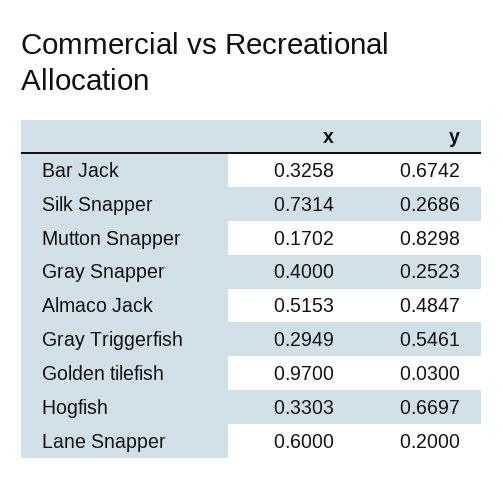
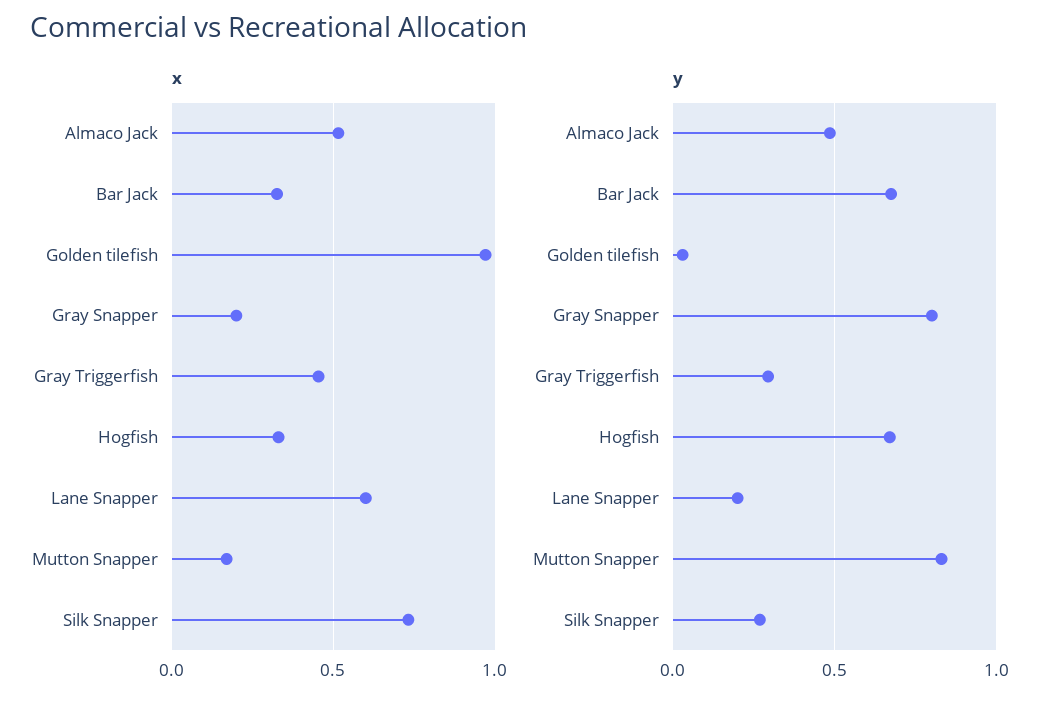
  {
    "x": {
      "Bar Jack": 0.3258,
      "Silk Snapper": 0.7314,
      "Mutton Snapper": 0.1702,
-     "Gray Snapper": 0.4,
+     "Gray Snapper": 0.2,
      "Almaco Jack": 0.5153,
-     "Gray Triggerfish": 0.2949,
+     "Gray Triggerfish": 0.45,
      "Golden tilefish": 0.97,
      "Hogfish": 0.3303,
      "Lane Snapper": 0.6
    },
    "y": {
      "Bar Jack": 0.6742,
      "Silk Snapper": 0.2686,
      "Mutton Snapper": 0.8298,
-     "Gray Snapper": 0.2523,
+     "Gray Snapper": 0.8,
      "Almaco Jack": 0.4847,
-     "Gray Triggerfish": 0.5461,
+     "Gray Triggerfish": 0.3,
      "Golden tilefish": 0.03,
      "Hogfish": 0.6697,
      "Lane Snapper": 0.2
    }
  }

